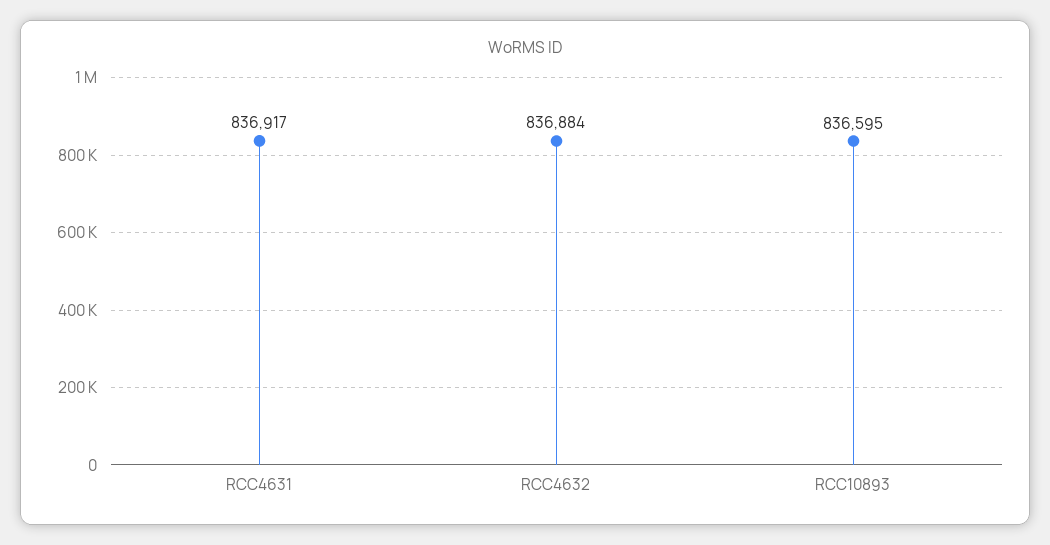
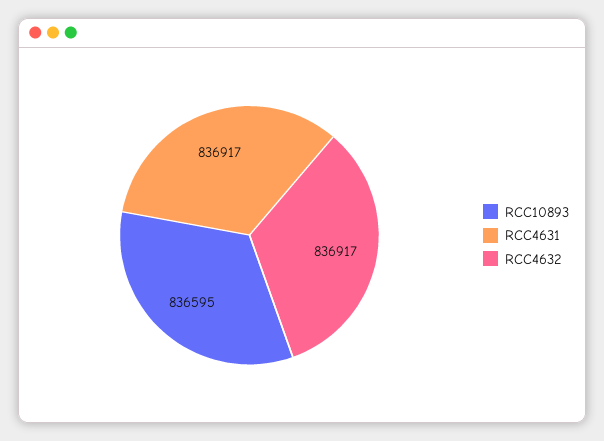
  {
    "RCC4631": 836917,
-   "RCC4632": 836884,
+   "RCC4632": 836917,
    "RCC10893": 836595
  }

